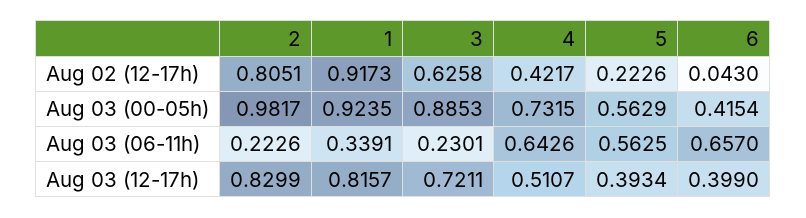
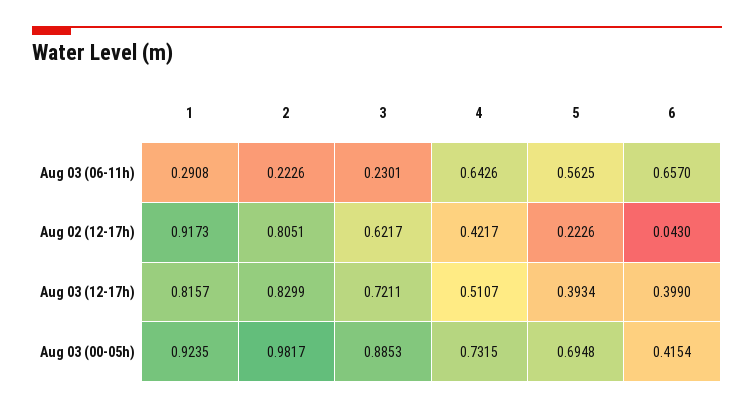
  {
    "2": {
      "Aug 02 (12-17h)": 0.8051,
      "Aug 03 (00-05h)": 0.9817,
      "Aug 03 (06-11h)": 0.2226,
      "Aug 03 (12-17h)": 0.8299
    },
    "1": {
      "Aug 02 (12-17h)": 0.9173,
      "Aug 03 (00-05h)": 0.9235,
-     "Aug 03 (06-11h)": 0.3391,
+     "Aug 03 (06-11h)": 0.2908,
      "Aug 03 (12-17h)": 0.8157
    },
    "3": {
-     "Aug 02 (12-17h)": 0.6258,
+     "Aug 02 (12-17h)": 0.6217,
      "Aug 03 (00-05h)": 0.8853,
      "Aug 03 (06-11h)": 0.2301,
      "Aug 03 (12-17h)": 0.7211
    },
    "4": {
      "Aug 02 (12-17h)": 0.4217,
      "Aug 03 (00-05h)": 0.7315,
      "Aug 03 (06-11h)": 0.6426,
      "Aug 03 (12-17h)": 0.5107
    },
    "5": {
      "Aug 02 (12-17h)": 0.2226,
-     "Aug 03 (00-05h)": 0.5629,
+     "Aug 03 (00-05h)": 0.6948,
      "Aug 03 (06-11h)": 0.5625,
      "Aug 03 (12-17h)": 0.3934
    },
    "6": {
      "Aug 02 (12-17h)": 0.043,
      "Aug 03 (00-05h)": 0.4154,
      "Aug 03 (06-11h)": 0.657,
      "Aug 03 (12-17h)": 0.399
    }
  }

